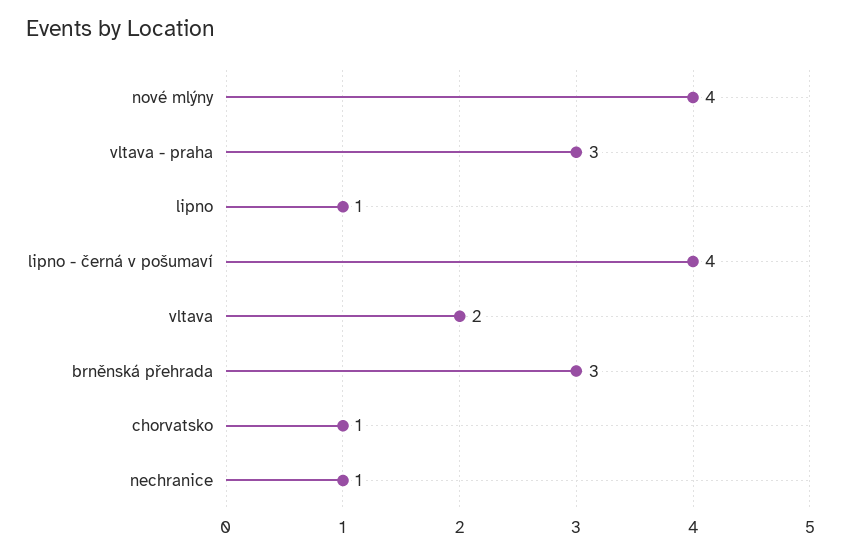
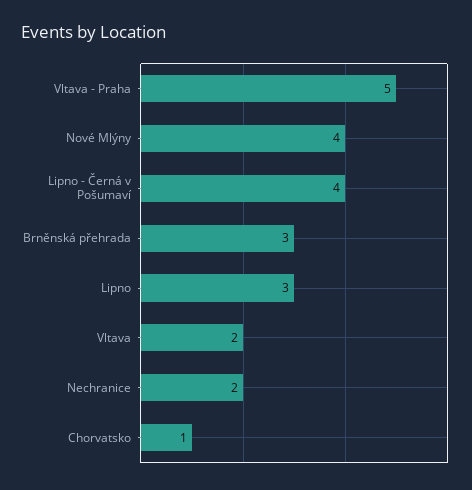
  {
    "nové mlýny": 4,
-   "vltava - praha": 3,
+   "vltava - praha": 5,
-   "lipno": 1,
+   "lipno": 3,
    "lipno - černá v pošumaví": 4,
    "vltava": 2,
    "brněnská přehrada": 3,
    "chorvatsko": 1,
-   "nechranice": 1
+   "nechranice": 2
  }

